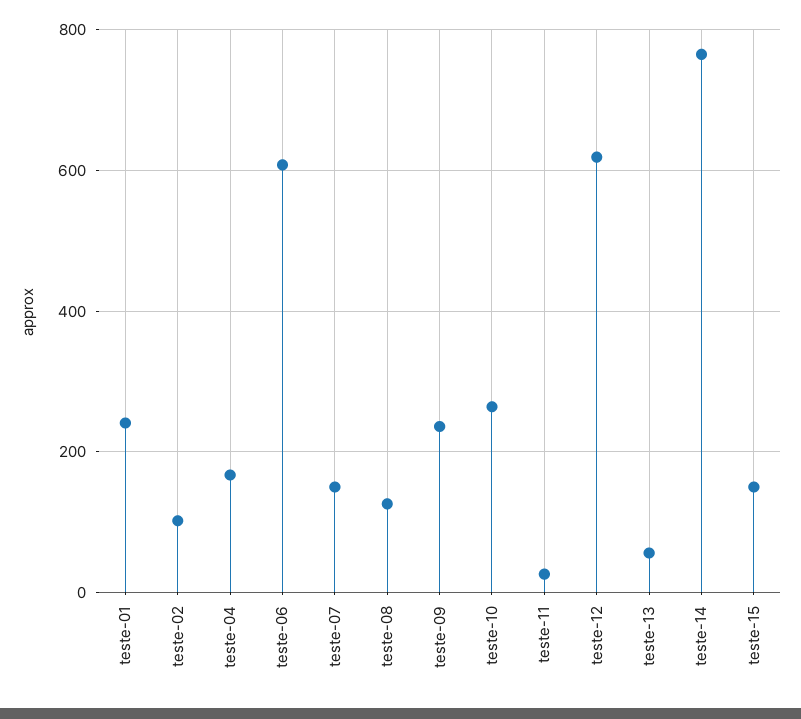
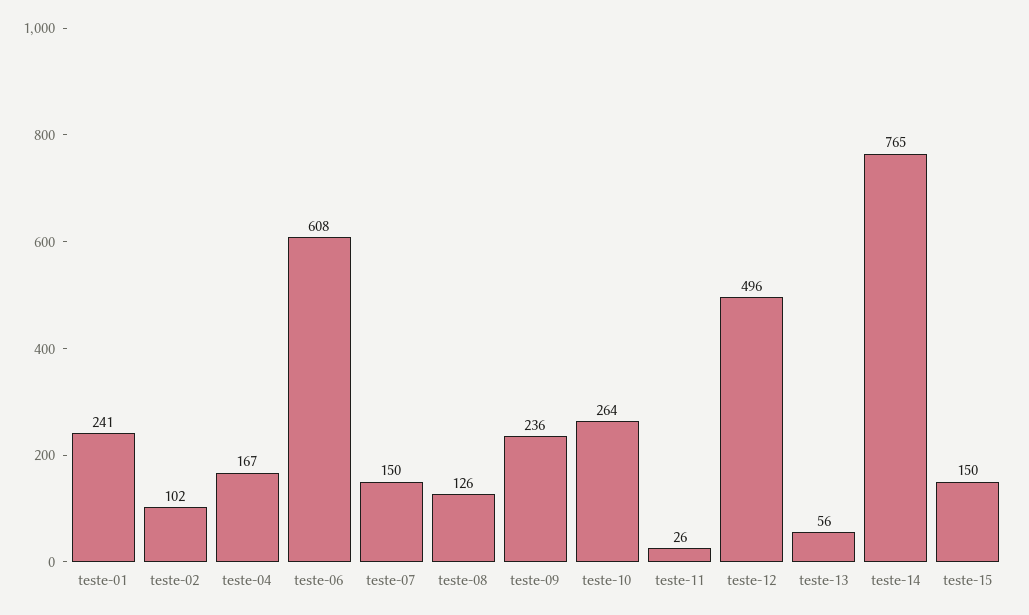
  {
    "teste-01": 241,
    "teste-02": 102,
    "teste-04": 167,
    "teste-06": 608,
    "teste-07": 150,
    "teste-08": 126,
    "teste-09": 236,
    "teste-10": 264,
    "teste-11": 26,
-   "teste-12": 620,
+   "teste-12": 496,
    "teste-13": 56,
    "teste-14": 765,
    "teste-15": 150
  }

